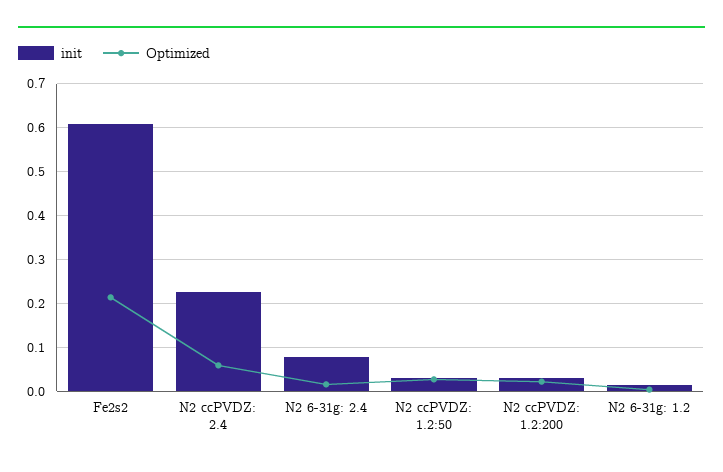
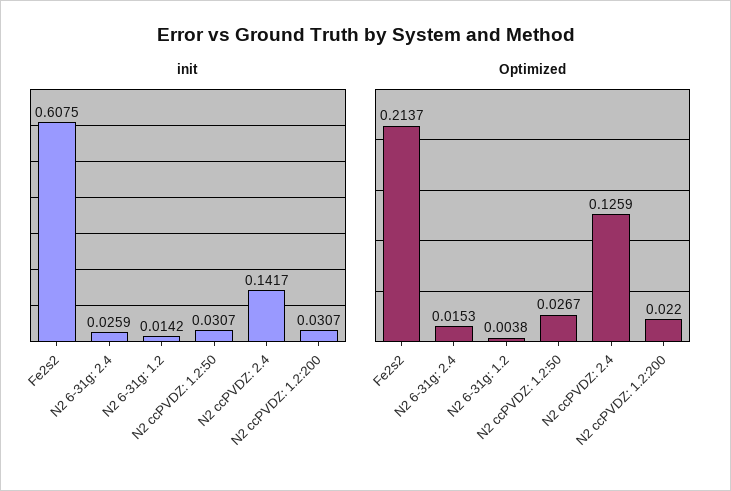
  {
    "init": {
      "Fe2s2": 0.6075,
-     "N2 ccPVDZ: 2.4": 0.22,
+     "N2 ccPVDZ: 2.4": 0.1417,
-     "N2 6-31g: 2.4": 0.08,
+     "N2 6-31g: 2.4": 0.0259,
      "N2 ccPVDZ: 1.2:50": 0.0307,
      "N2 ccPVDZ: 1.2:200": 0.0307,
      "N2 6-31g: 1.2": 0.0142
    },
    "Optimized": {
      "Fe2s2": 0.2137,
-     "N2 ccPVDZ: 2.4": 0.06,
+     "N2 ccPVDZ: 2.4": 0.1259,
      "N2 6-31g: 2.4": 0.0153,
      "N2 ccPVDZ: 1.2:50": 0.0267,
      "N2 ccPVDZ: 1.2:200": 0.022,
      "N2 6-31g: 1.2": 0.0038
    }
  }

